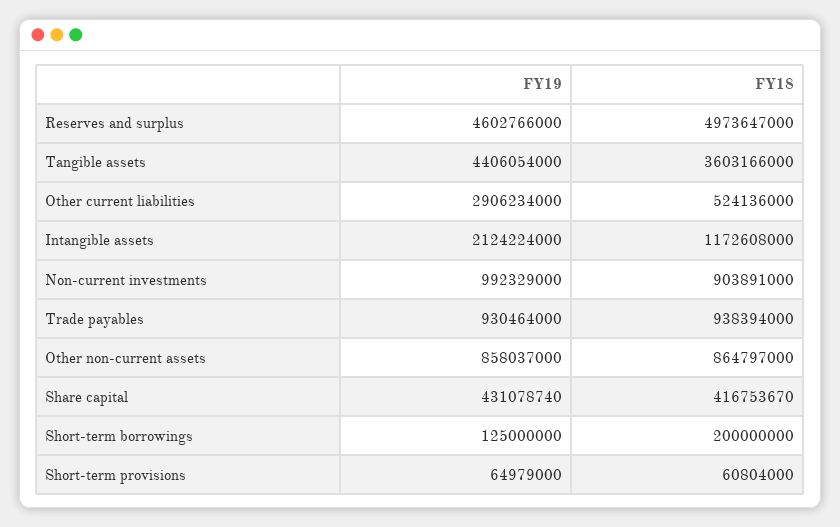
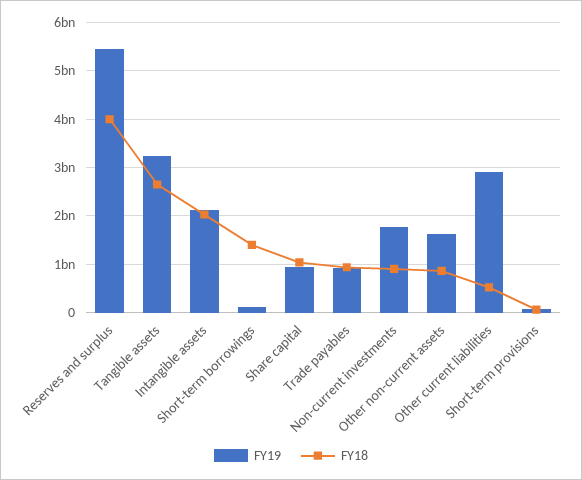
  {
    "FY19": {
-     "Reserves and surplus": 4602766000,
+     "Reserves and surplus": 5400000000,
-     "Tangible assets": 4406054000,
+     "Tangible assets": 3200000000,
      "Other current liabilities": 2906234000,
      "Intangible assets": 2124224000,
-     "Non-current investments": 992329000,
+     "Non-current investments": 1800000000,
      "Trade payables": 930464000,
-     "Other non-current assets": 858037000,
+     "Other non-current assets": 1600000000,
-     "Share capital": 431078740,
+     "Share capital": 1000000000,
      "Short-term borrowings": 125000000,
      "Short-term provisions": 64979000
    },
    "FY18": {
-     "Reserves and surplus": 4973647000,
+     "Reserves and surplus": 4000000000,
-     "Tangible assets": 3603166000,
+     "Tangible assets": 2600000000,
      "Other current liabilities": 524136000,
-     "Intangible assets": 1172608000,
+     "Intangible assets": 2000000000,
      "Non-current investments": 903891000,
      "Trade payables": 938394000,
      "Other non-current assets": 864797000,
-     "Share capital": 416753670,
+     "Share capital": 1000000000,
-     "Short-term borrowings": 200000000,
+     "Short-term borrowings": 1400000000,
      "Short-term provisions": 60804000
    }
  }

